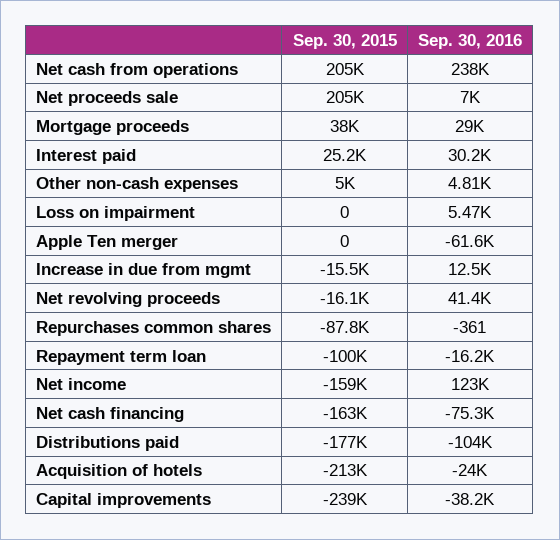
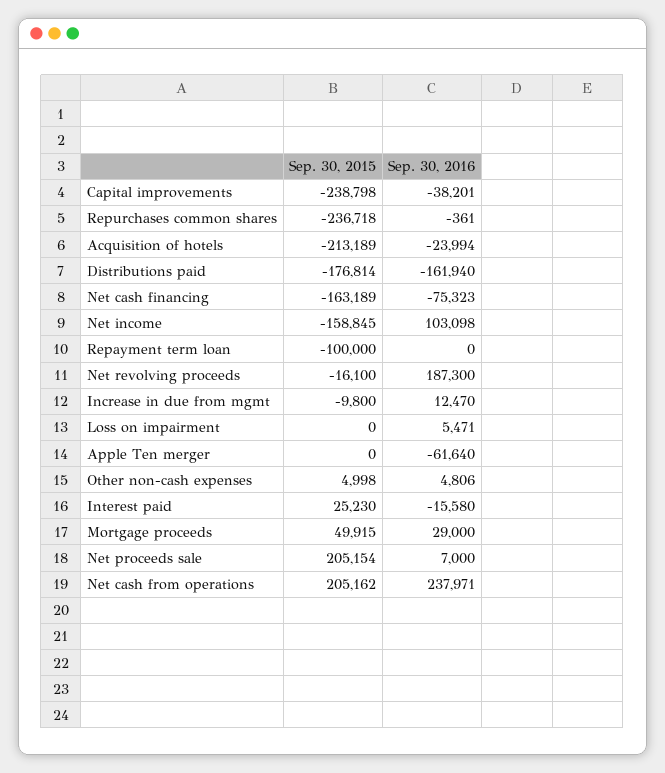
  {
    "Sep. 30, 2015": {
      "Net cash from operations": 205162,
      "Net proceeds sale": 205154,
-     "Mortgage proceeds": 38000,
+     "Mortgage proceeds": 49915,
      "Interest paid": 25230,
      "Other non-cash expenses": 4998,
      "Loss on impairment": 0,
      "Apple Ten merger": 0,
-     "Increase in due from mgmt": -15500,
+     "Increase in due from mgmt": -9800,
      "Net revolving proceeds": -16100,
-     "Repurchases common shares": -87800,
+     "Repurchases common shares": -236718,
      "Repayment term loan": -100000,
      "Net income": -158845,
      "Net cash financing": -163189,
      "Distributions paid": -176814,
      "Acquisition of hotels": -213189,
      "Capital improvements": -238798
    },
    "Sep. 30, 2016": {
      "Net cash from operations": 237971,
      "Net proceeds sale": 7000,
      "Mortgage proceeds": 29000,
-     "Interest paid": 30200,
+     "Interest paid": -15580,
      "Other non-cash expenses": 4806,
      "Loss on impairment": 5471,
      "Apple Ten merger": -61640,
      "Increase in due from mgmt": 12470,
-     "Net revolving proceeds": 41400,
+     "Net revolving proceeds": 187300,
      "Repurchases common shares": -361,
-     "Repayment term loan": -16200,
+     "Repayment term loan": 0,
-     "Net income": 123000,
+     "Net income": 103098,
      "Net cash financing": -75323,
-     "Distributions paid": -104000,
+     "Distributions paid": -161940,
      "Acquisition of hotels": -23994,
      "Capital improvements": -38201
    }
  }

